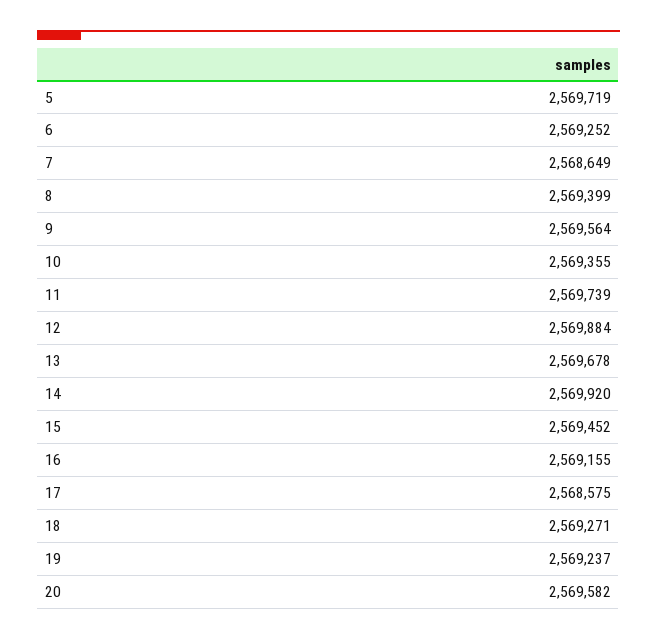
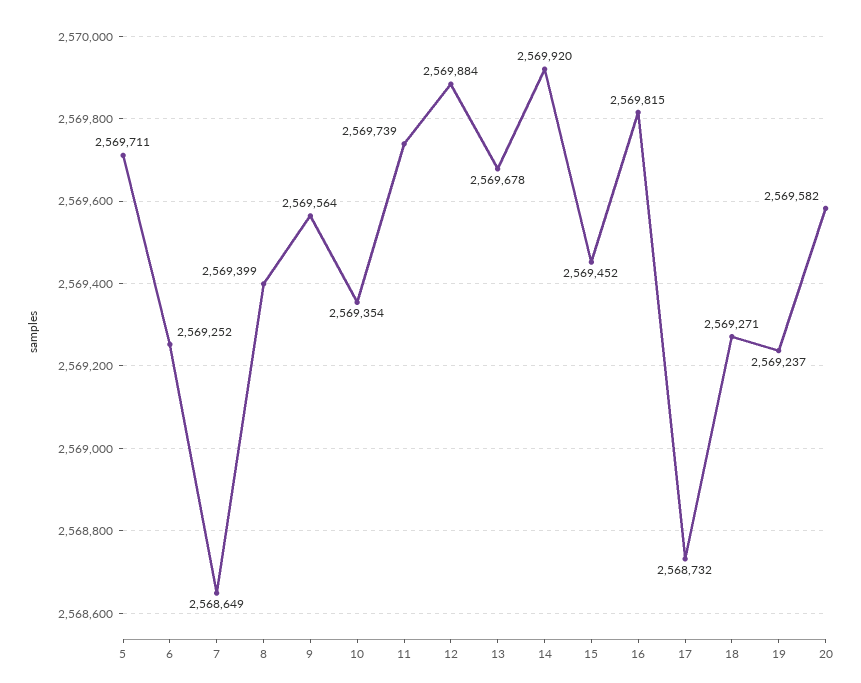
  {
-   "5": 2569719,
+   "5": 2569711,
    "6": 2569252,
    "7": 2568649,
    "8": 2569399,
    "9": 2569564,
-   "10": 2569355,
+   "10": 2569354,
    "11": 2569739,
    "12": 2569884,
    "13": 2569678,
    "14": 2569920,
    "15": 2569452,
-   "16": 2569155,
+   "16": 2569815,
-   "17": 2568575,
+   "17": 2568732,
    "18": 2569271,
    "19": 2569237,
    "20": 2569582
  }

